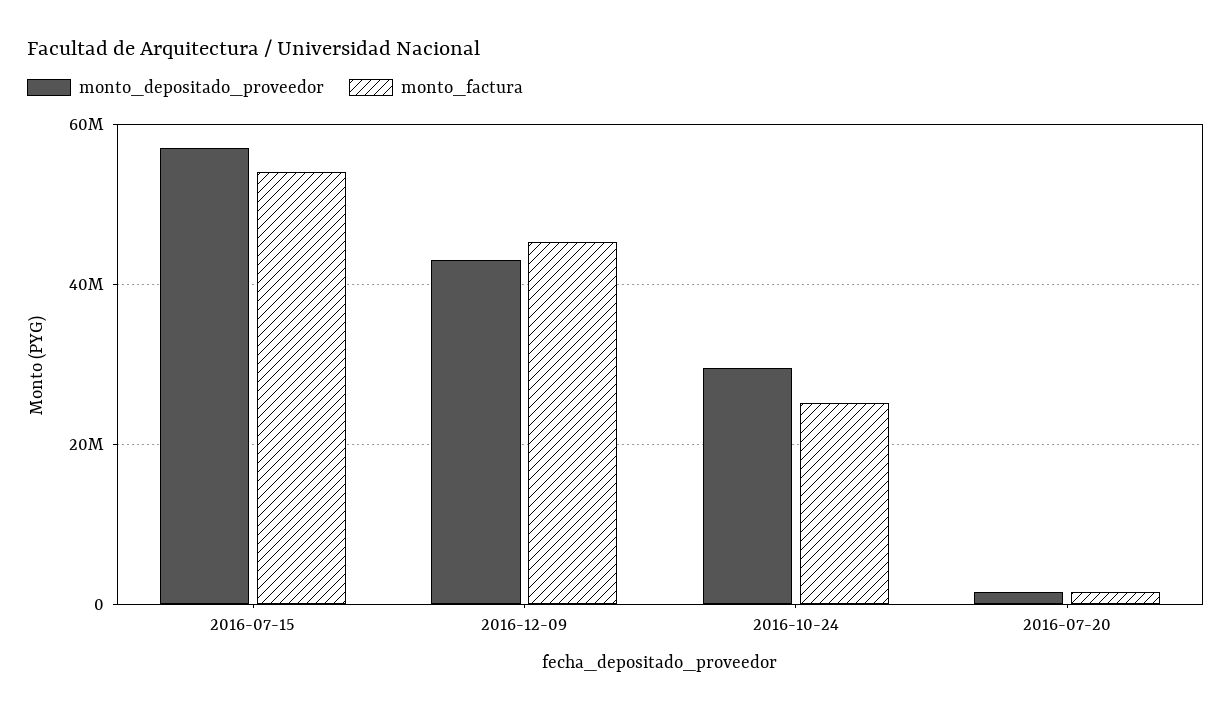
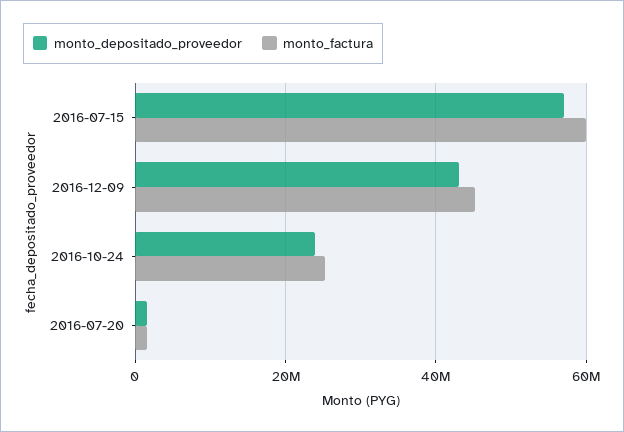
  {
    "monto_depositado_proveedor": {
      "2016-07-15": 58000000,
      "2016-12-09": 44000000,
-     "2016-10-24": 30000000,
+     "2016-10-24": 24000000,
      "2016-07-20": 2000000
    },
    "monto_factura": {
-     "2016-07-15": 54000000,
+     "2016-07-15": 60000000,
      "2016-12-09": 46000000,
      "2016-10-24": 26000000,
      "2016-07-20": 2000000
    }
  }

